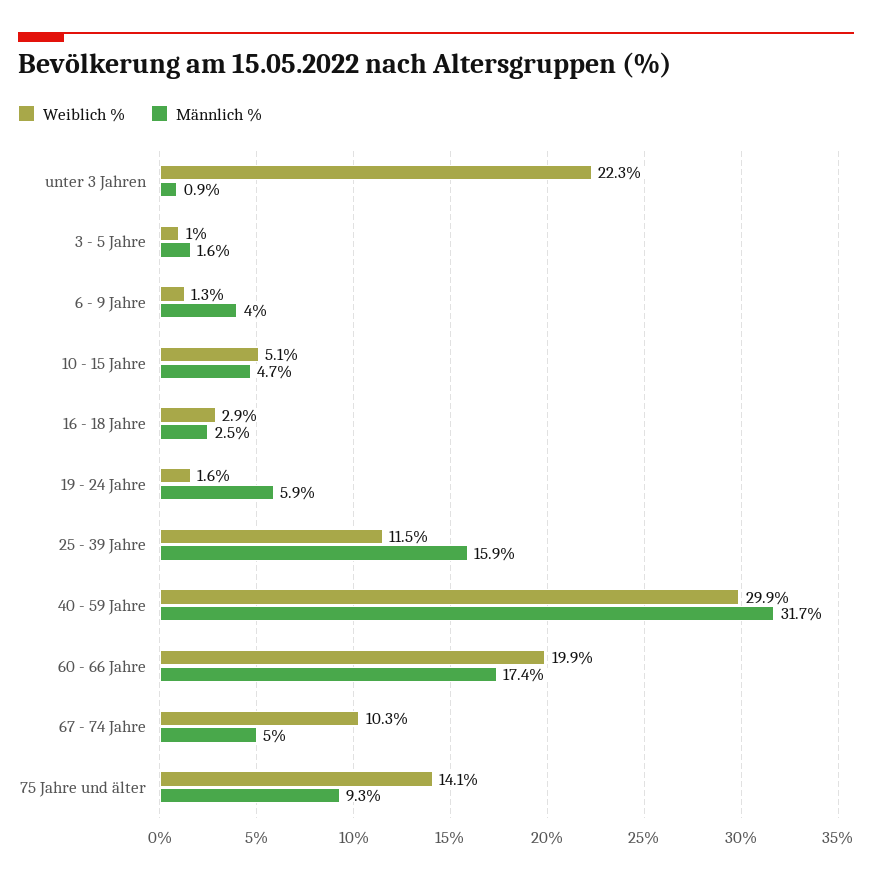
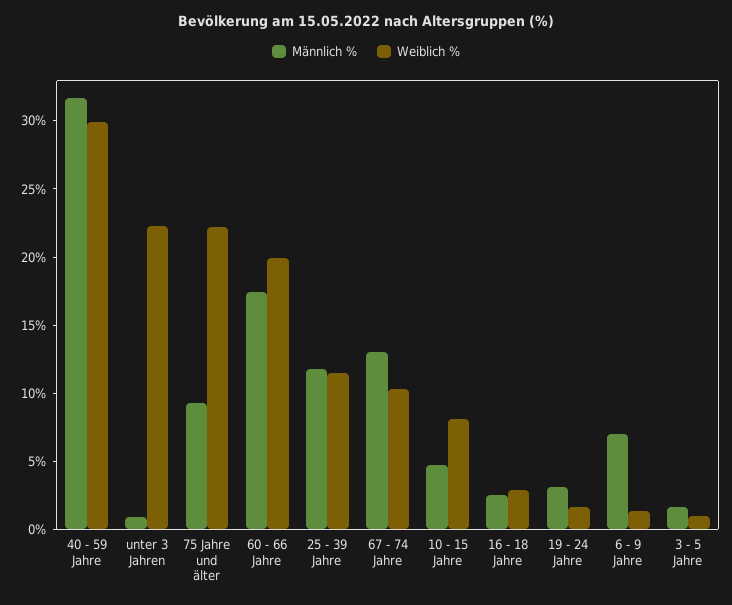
  {
    "Weiblich %": {
      "unter 3 Jahren": 22.3,
      "3 - 5 Jahre": 1,
      "6 - 9 Jahre": 1.3,
-     "10 - 15 Jahre": 5.1,
+     "10 - 15 Jahre": 8,
      "16 - 18 Jahre": 2.9,
      "19 - 24 Jahre": 1.6,
      "25 - 39 Jahre": 11.5,
      "40 - 59 Jahre": 29.9,
      "60 - 66 Jahre": 19.9,
      "67 - 74 Jahre": 10.3,
-     "75 Jahre und älter": 14.1
+     "75 Jahre und älter": 22
    },
    "Männlich %": {
      "unter 3 Jahren": 0.9,
      "3 - 5 Jahre": 1.6,
-     "6 - 9 Jahre": 4,
+     "6 - 9 Jahre": 7,
      "10 - 15 Jahre": 4.7,
      "16 - 18 Jahre": 2.5,
-     "19 - 24 Jahre": 5.9,
+     "19 - 24 Jahre": 3,
-     "25 - 39 Jahre": 15.9,
+     "25 - 39 Jahre": 12,
      "40 - 59 Jahre": 31.7,
      "60 - 66 Jahre": 17.4,
-     "67 - 74 Jahre": 5,
+     "67 - 74 Jahre": 13,
      "75 Jahre und älter": 9.3
    }
  }

